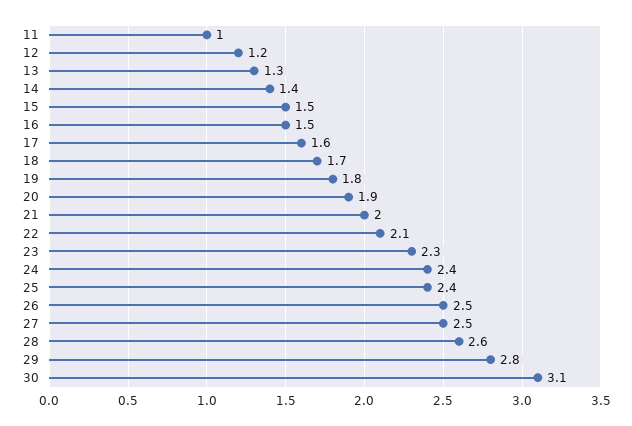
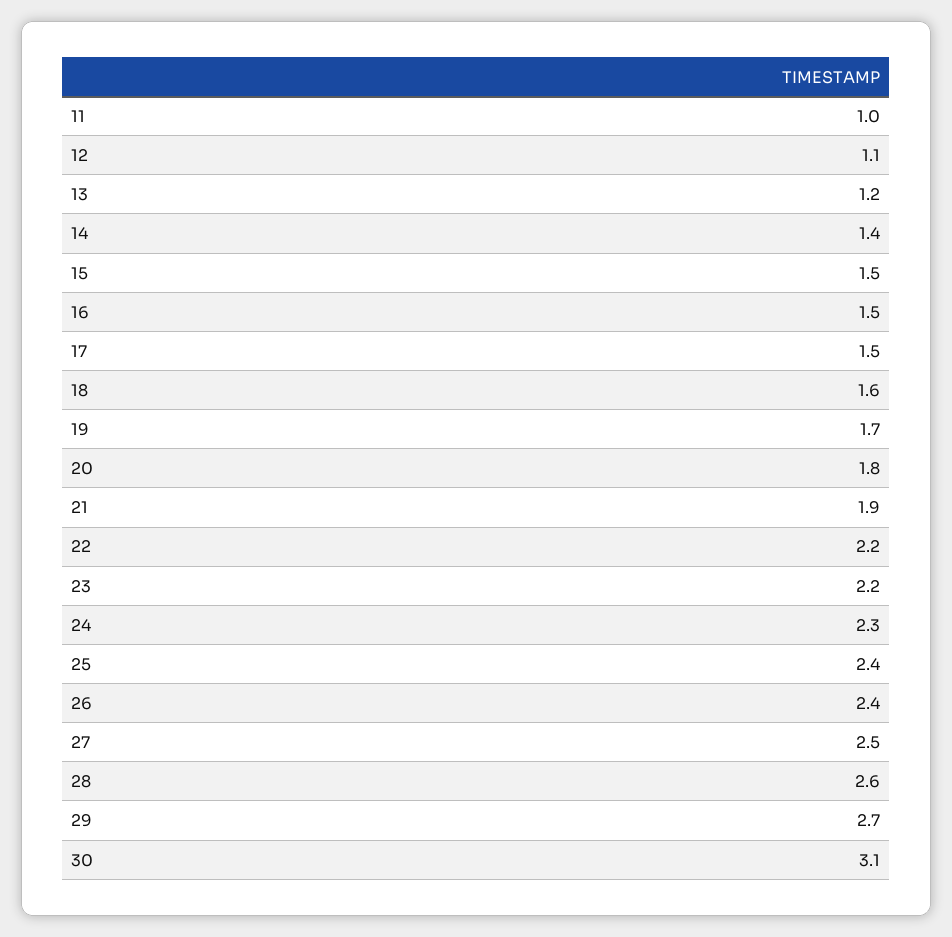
  {
    "11": 1,
-   "12": 1.2,
+   "12": 1.1,
-   "13": 1.3,
+   "13": 1.2,
    "14": 1.4,
    "15": 1.5,
    "16": 1.5,
-   "17": 1.6,
+   "17": 1.5,
-   "18": 1.7,
+   "18": 1.6,
-   "19": 1.8,
+   "19": 1.7,
-   "20": 1.9,
+   "20": 1.8,
-   "21": 2,
+   "21": 1.9,
-   "22": 2.1,
+   "22": 2.2,
-   "23": 2.3,
+   "23": 2.2,
-   "24": 2.4,
+   "24": 2.3,
    "25": 2.4,
-   "26": 2.5,
+   "26": 2.4,
    "27": 2.5,
    "28": 2.6,
-   "29": 2.8,
+   "29": 2.7,
    "30": 3.1
  }

